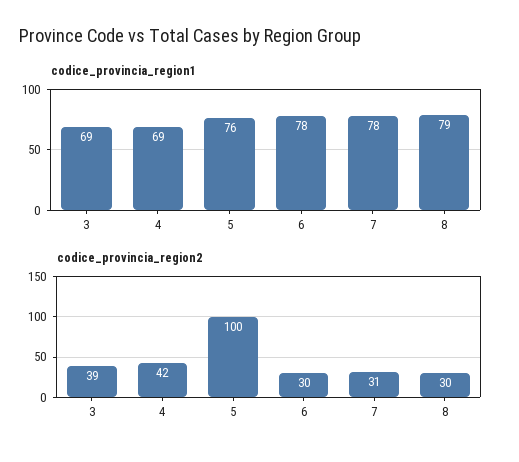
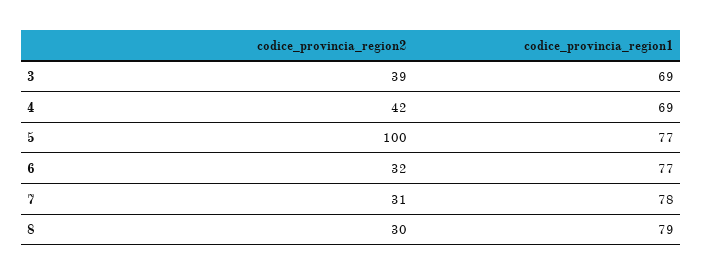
  {
    "codice_provincia_region1": {
      "3": 69,
      "4": 69,
-     "5": 76,
+     "5": 77,
-     "6": 78,
+     "6": 77,
      "7": 78,
      "8": 79
    },
    "codice_provincia_region2": {
      "3": 39,
      "4": 42,
      "5": 100,
-     "6": 30,
+     "6": 32,
      "7": 31,
      "8": 30
    }
  }

